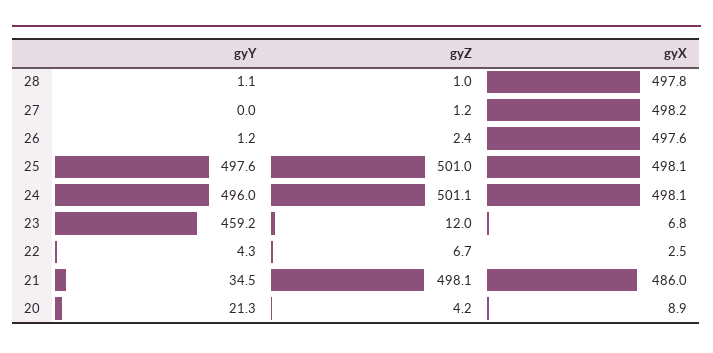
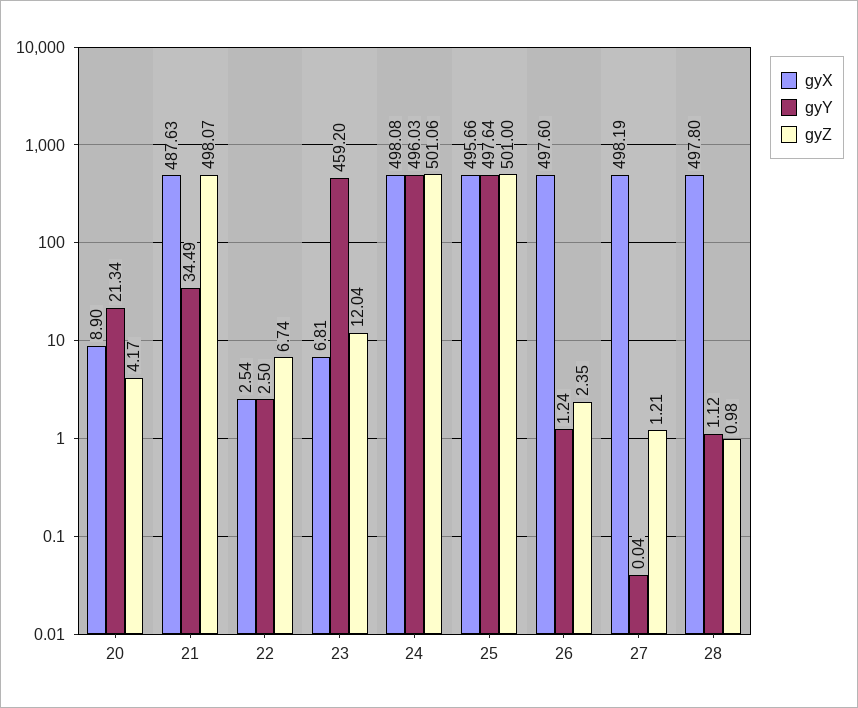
  {
    "gyY": {
      "28": 1.12,
      "27": 0.04,
      "26": 1.24,
      "25": 497.64,
      "24": 496.03,
      "23": 459.2,
-     "22": 4.3,
+     "22": 2.5,
      "21": 34.49,
      "20": 21.34
    },
    "gyZ": {
      "28": 0.98,
      "27": 1.21,
      "26": 2.35,
      "25": 501,
      "24": 501.06,
      "23": 12.04,
      "22": 6.74,
      "21": 498.07,
      "20": 4.17
    },
    "gyX": {
      "28": 497.8,
      "27": 498.19,
      "26": 497.6,
-     "25": 498.1,
+     "25": 495.66,
      "24": 498.08,
      "23": 6.81,
      "22": 2.54,
-     "21": 486,
+     "21": 487.63,
      "20": 8.9
    }
  }

